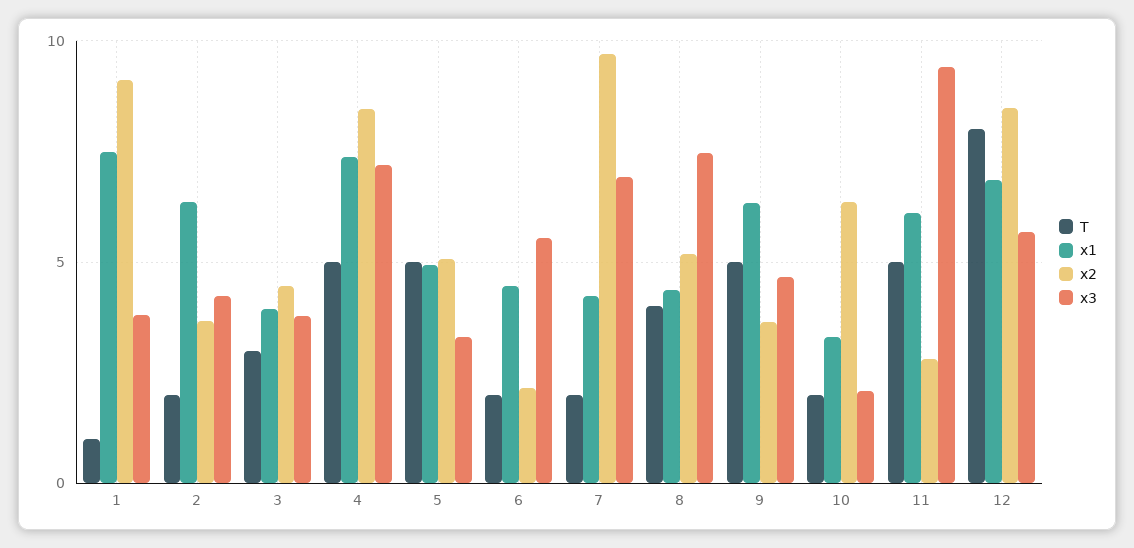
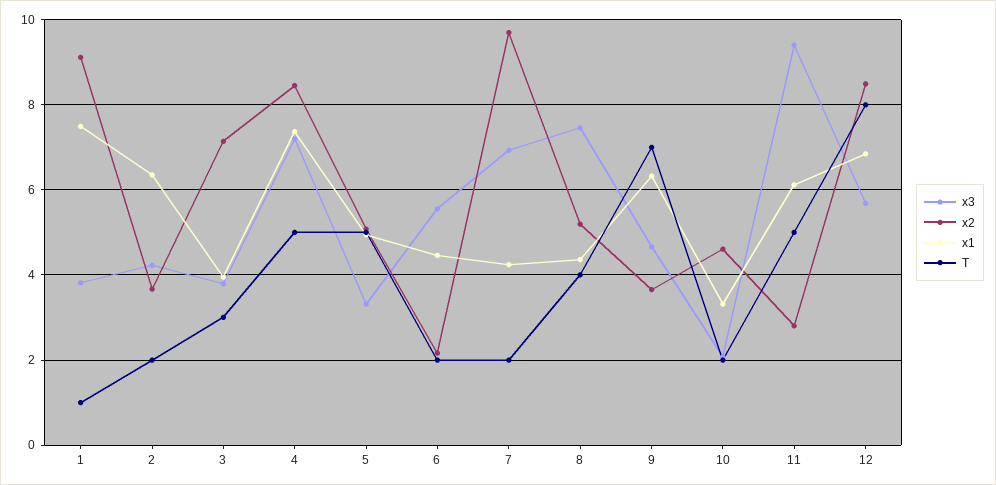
  {
    "T": {
      "1": 1,
      "2": 2,
      "3": 3,
      "4": 5,
      "5": 5,
      "6": 2,
      "7": 2,
      "8": 4,
-     "9": 5,
+     "9": 7,
      "10": 2,
      "11": 5,
      "12": 8
    },
    "x1": {
      "1": 7.4,
      "2": 6.4,
      "3": 4,
      "4": 7.4,
      "5": 5,
      "6": 4.4,
      "7": 4.2,
      "8": 4.4,
      "9": 6.4,
      "10": 3.4,
      "11": 6.2,
      "12": 6.8
    },
    "x2": {
      "1": 9.2,
      "2": 3.6,
-     "3": 4.5,
+     "3": 7.2,
      "4": 8.4,
      "5": 5,
      "6": 2.2,
      "7": 9.6,
      "8": 5.2,
      "9": 3.6,
-     "10": 6.5,
+     "10": 4.6,
      "11": 2.8,
      "12": 8.4
    },
    "x3": {
      "1": 3.8,
      "2": 4.2,
      "3": 3.8,
      "4": 7.2,
      "5": 3.4,
      "6": 5.6,
      "7": 7,
      "8": 7.4,
      "9": 4.6,
      "10": 2,
      "11": 9.4,
      "12": 5.6
    }
  }

